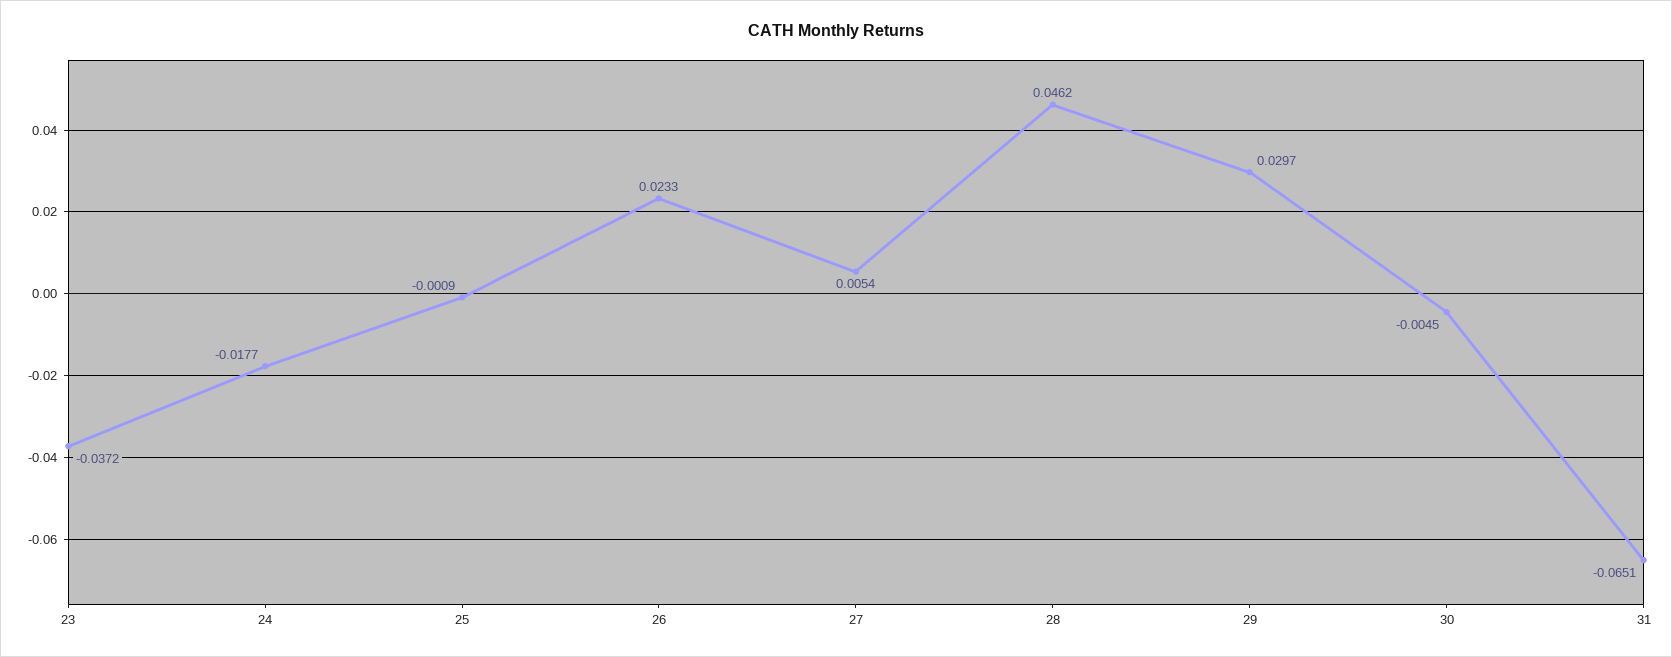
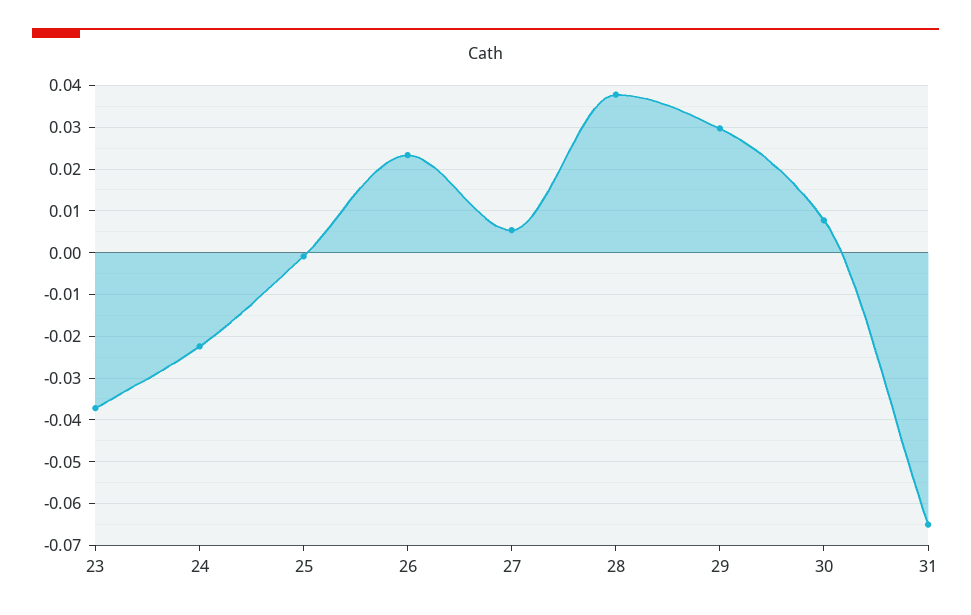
  {
    "23": -0.0372,
-   "24": -0.0177,
+   "24": -0.022,
    "25": -0.0009,
    "26": 0.0233,
    "27": 0.0054,
-   "28": 0.0462,
+   "28": 0.038,
    "29": 0.0297,
-   "30": -0.0045,
+   "30": 0.008,
    "31": -0.0651
  }

